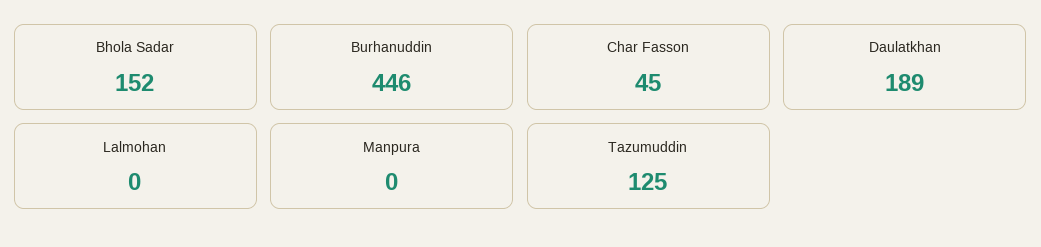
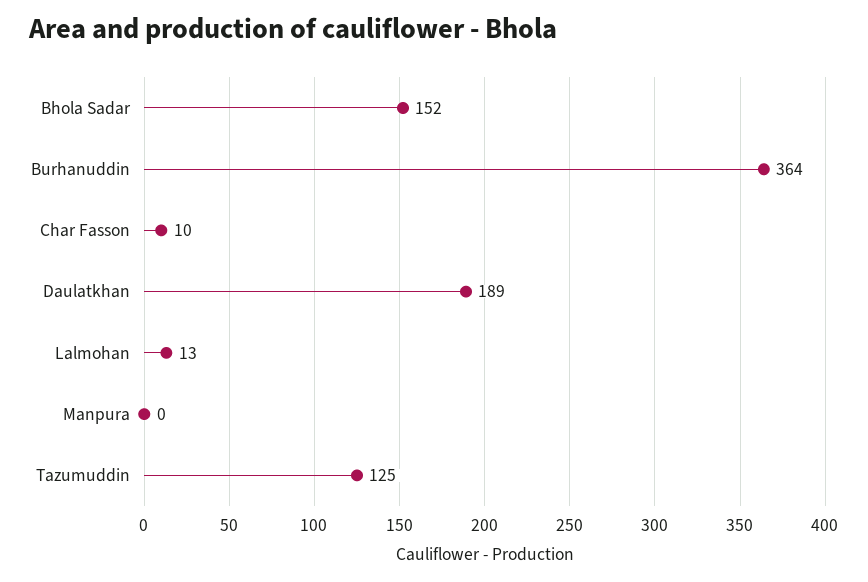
  {
    "Bhola Sadar": 152,
-   "Burhanuddin": 446,
+   "Burhanuddin": 364,
-   "Char Fasson": 45,
+   "Char Fasson": 10,
    "Daulatkhan": 189,
-   "Lalmohan": 0,
+   "Lalmohan": 13,
    "Manpura": 0,
    "Tazumuddin": 125
  }

